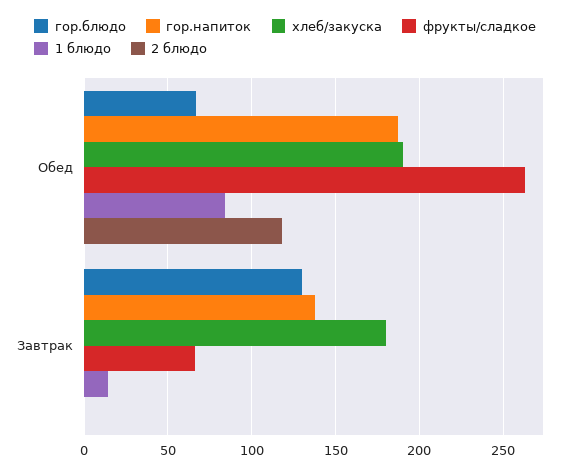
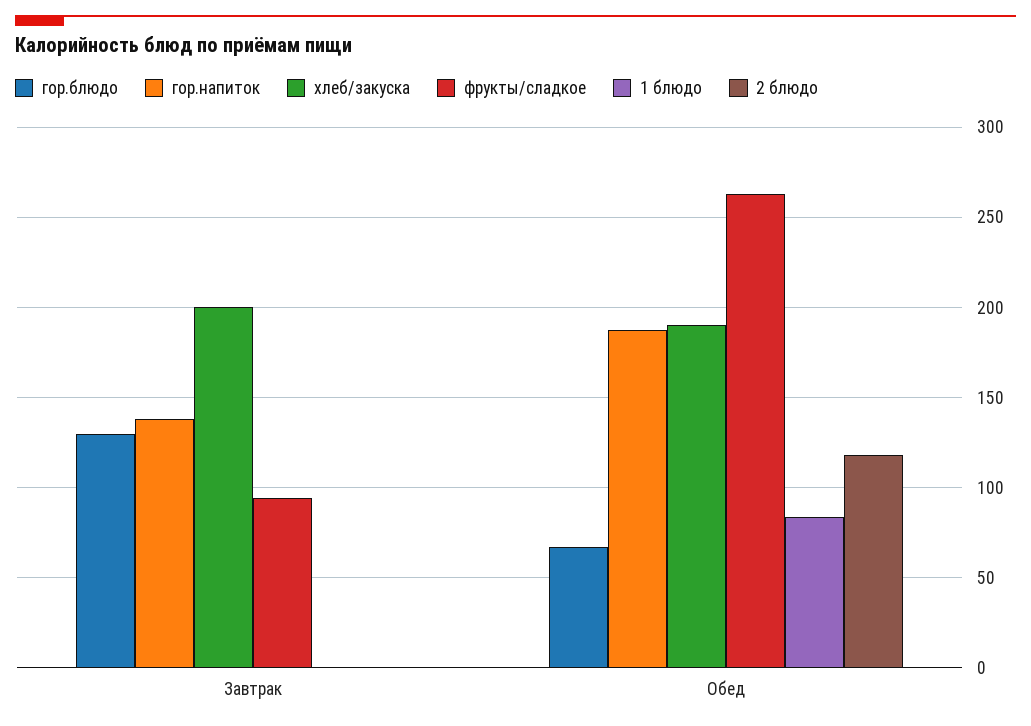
  {
    "гор.блюдо": {
      "Обед": 65,
      "Завтрак": 130
    },
    "гор.напиток": {
      "Обед": 185,
      "Завтрак": 140
    },
    "хлеб/закуска": {
      "Обед": 190,
-     "Завтрак": 180
+     "Завтрак": 200
    },
    "фрукты/сладкое": {
      "Обед": 265,
-     "Завтрак": 65
+     "Завтрак": 95
    },
    "1 блюдо": {
      "Обед": 85,
-     "Завтрак": 15
+     "Завтрак": 0
    },
    "2 блюдо": {
      "Обед": 120,
      "Завтрак": 0
    }
  }

